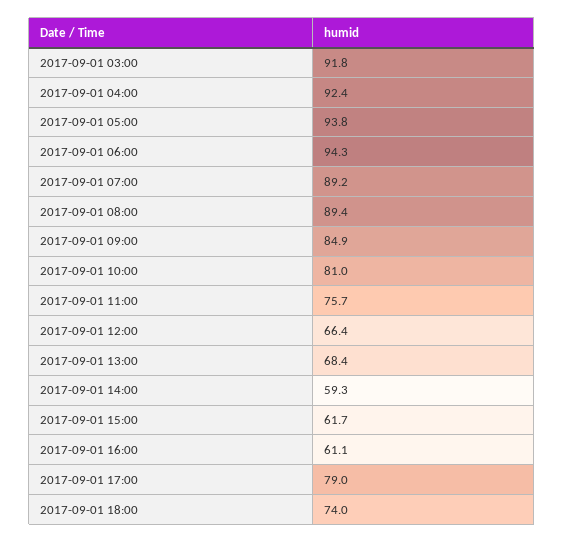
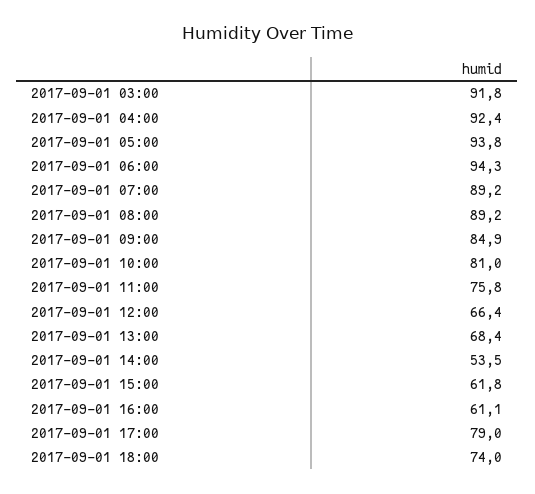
  {
    "2017-09-01 03:00": 91.8,
    "2017-09-01 04:00": 92.4,
    "2017-09-01 05:00": 93.8,
    "2017-09-01 06:00": 94.3,
    "2017-09-01 07:00": 89.2,
-   "2017-09-01 08:00": 89.4,
+   "2017-09-01 08:00": 89.2,
    "2017-09-01 09:00": 84.9,
    "2017-09-01 10:00": 81,
-   "2017-09-01 11:00": 75.7,
+   "2017-09-01 11:00": 75.8,
    "2017-09-01 12:00": 66.4,
    "2017-09-01 13:00": 68.4,
-   "2017-09-01 14:00": 59.3,
+   "2017-09-01 14:00": 53.5,
-   "2017-09-01 15:00": 61.7,
+   "2017-09-01 15:00": 61.8,
    "2017-09-01 16:00": 61.1,
    "2017-09-01 17:00": 79,
    "2017-09-01 18:00": 74
  }

